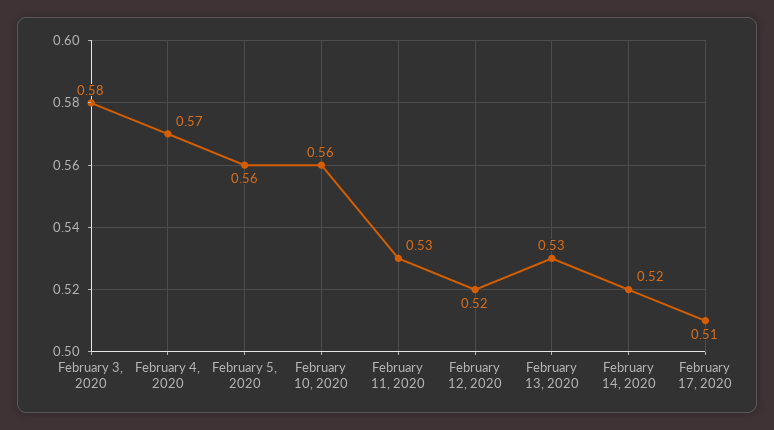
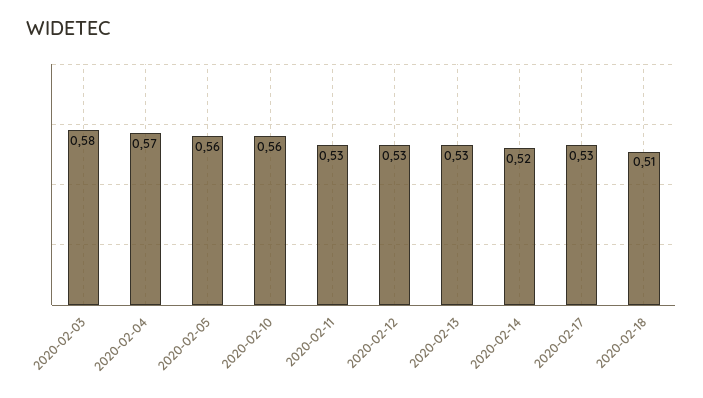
  {
    "February 3, 2020": 0.58,
    "February 4, 2020": 0.57,
    "February 5, 2020": 0.56,
    "February 10, 2020": 0.56,
    "February 11, 2020": 0.53,
-   "February 12, 2020": 0.52,
+   "February 12, 2020": 0.53,
    "February 13, 2020": 0.53,
    "February 14, 2020": 0.52,
-   "February 17, 2020": 0.51
+   "February 17, 2020": 0.53,
+   "2020-02-18": 0.51
  }

